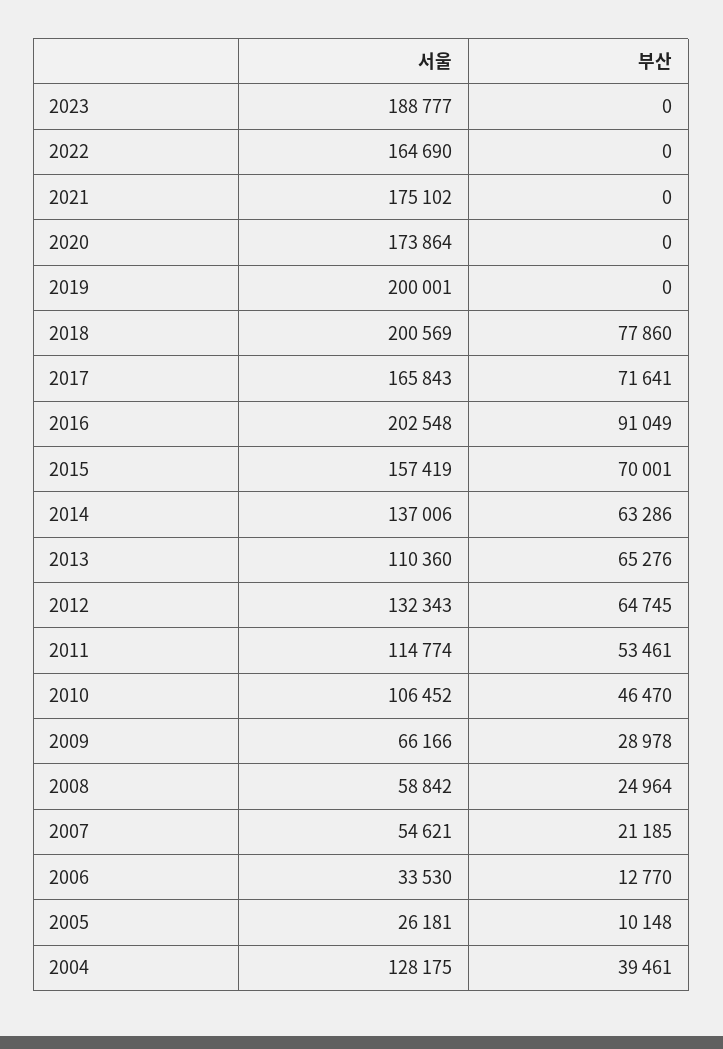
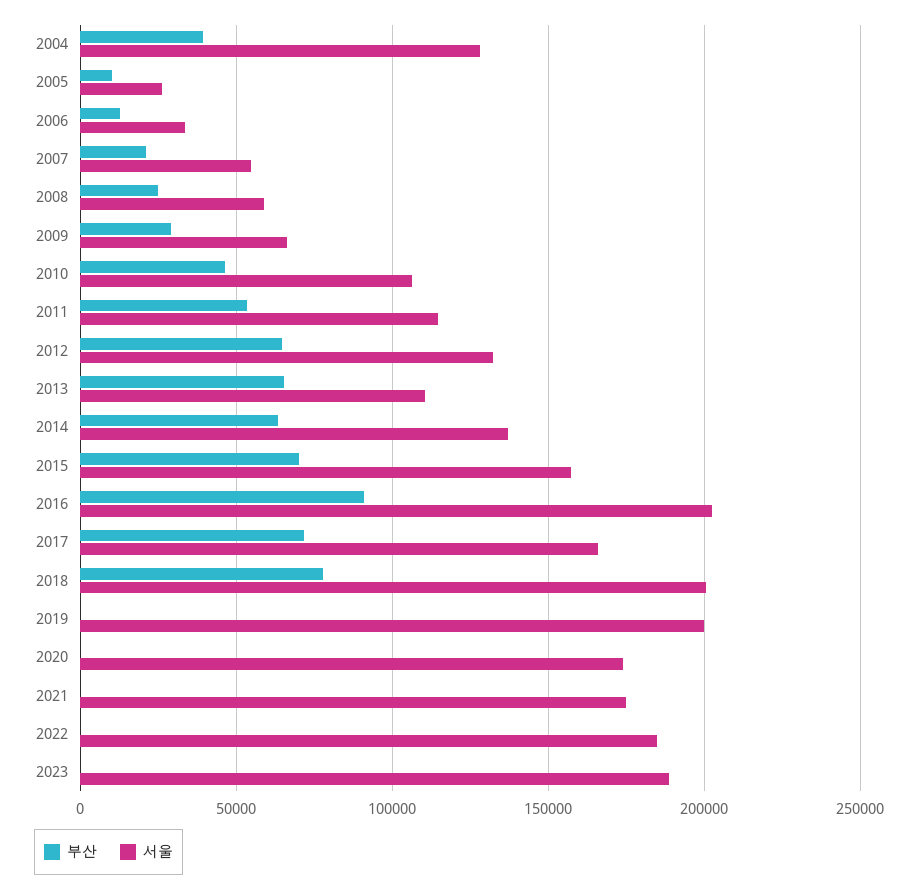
  {
    "서울": {
      "2023": 188777,
-     "2022": 164690,
+     "2022": 185000,
      "2021": 175102,
      "2020": 173864,
      "2019": 200001,
      "2018": 200569,
      "2017": 165843,
      "2016": 202548,
      "2015": 157419,
      "2014": 137006,
      "2013": 110360,
      "2012": 132343,
      "2011": 114774,
      "2010": 106452,
      "2009": 66166,
      "2008": 58842,
      "2007": 54621,
      "2006": 33530,
      "2005": 26181,
      "2004": 128175
    },
    "부산": {
      "2023": 0,
      "2022": 0,
      "2021": 0,
      "2020": 0,
      "2019": 0,
      "2018": 77860,
      "2017": 71641,
      "2016": 91049,
      "2015": 70001,
      "2014": 63286,
      "2013": 65276,
      "2012": 64745,
      "2011": 53461,
      "2010": 46470,
      "2009": 28978,
      "2008": 24964,
      "2007": 21185,
      "2006": 12770,
      "2005": 10148,
      "2004": 39461
    }
  }

